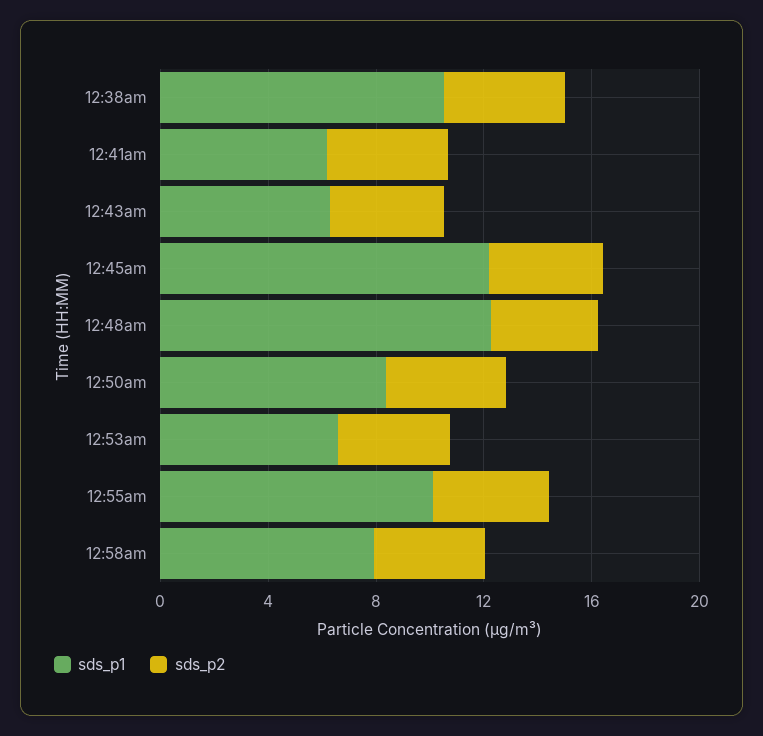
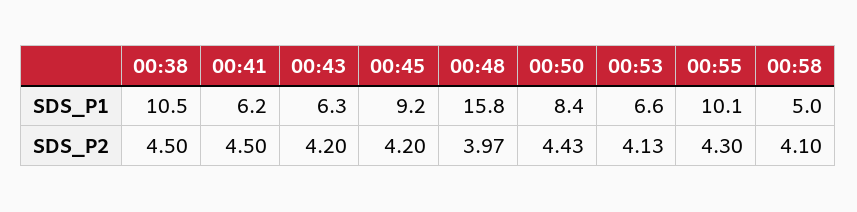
  {
    "sds_p1": {
      "12:38am": 10.5,
      "12:41am": 6.2,
      "12:43am": 6.3,
-     "12:45am": 12,
+     "12:45am": 9.2,
-     "12:48am": 12,
+     "12:48am": 15.8,
      "12:50am": 8.4,
      "12:53am": 6.6,
      "12:55am": 10.1,
-     "12:58am": 8
+     "12:58am": 5
    },
    "sds_p2": {
      "12:38am": 4.5,
      "12:41am": 4.5,
      "12:43am": 4.2,
      "12:45am": 4.2,
      "12:48am": 3.97,
      "12:50am": 4.43,
      "12:53am": 4.13,
      "12:55am": 4.3,
      "12:58am": 4.1
    }
  }

